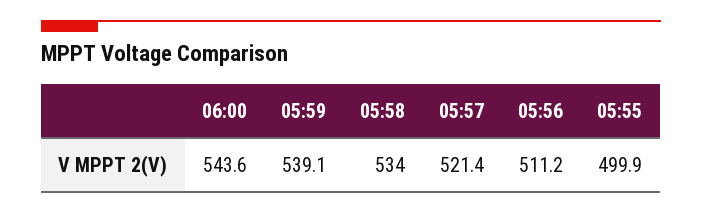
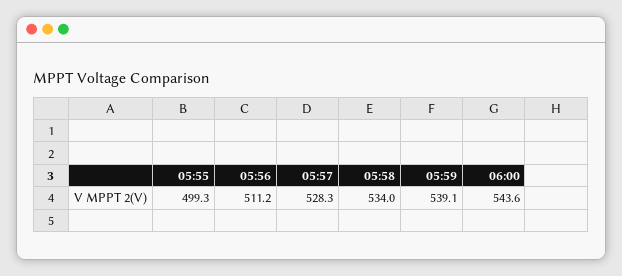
  {
    "06:00": 543.6,
    "05:59": 539.1,
    "05:58": 534,
-   "05:57": 521.4,
+   "05:57": 528.3,
    "05:56": 511.2,
-   "05:55": 499.9
+   "05:55": 499.3
  }

